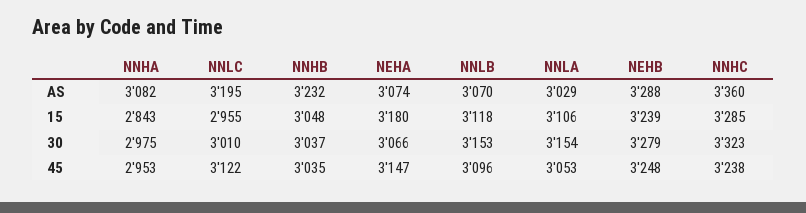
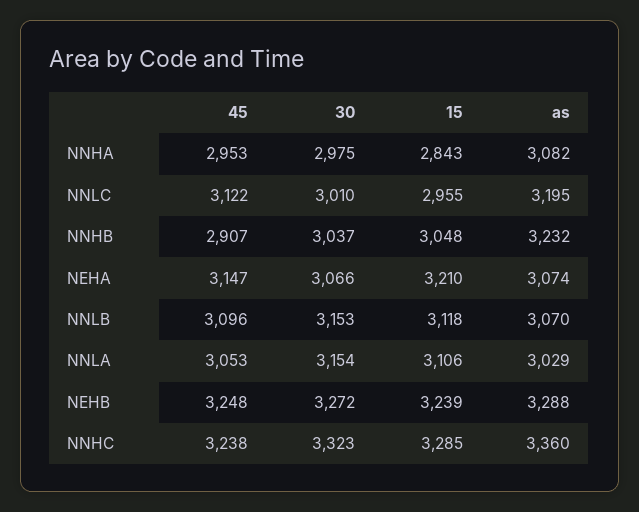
  {
    "NNHA": {
      "AS": 3082,
      "15": 2843,
      "30": 2975,
      "45": 2953
    },
    "NNLC": {
      "AS": 3195,
      "15": 2955,
      "30": 3010,
      "45": 3122
    },
    "NNHB": {
      "AS": 3232,
      "15": 3048,
      "30": 3037,
-     "45": 3035
+     "45": 2907
    },
    "NEHA": {
      "AS": 3074,
-     "15": 3180,
+     "15": 3210,
      "30": 3066,
      "45": 3147
    },
    "NNLB": {
      "AS": 3070,
      "15": 3118,
      "30": 3153,
      "45": 3096
    },
    "NNLA": {
      "AS": 3029,
      "15": 3106,
      "30": 3154,
      "45": 3053
    },
    "NEHB": {
      "AS": 3288,
      "15": 3239,
-     "30": 3279,
+     "30": 3272,
      "45": 3248
    },
    "NNHC": {
      "AS": 3360,
      "15": 3285,
      "30": 3323,
      "45": 3238
    }
  }

